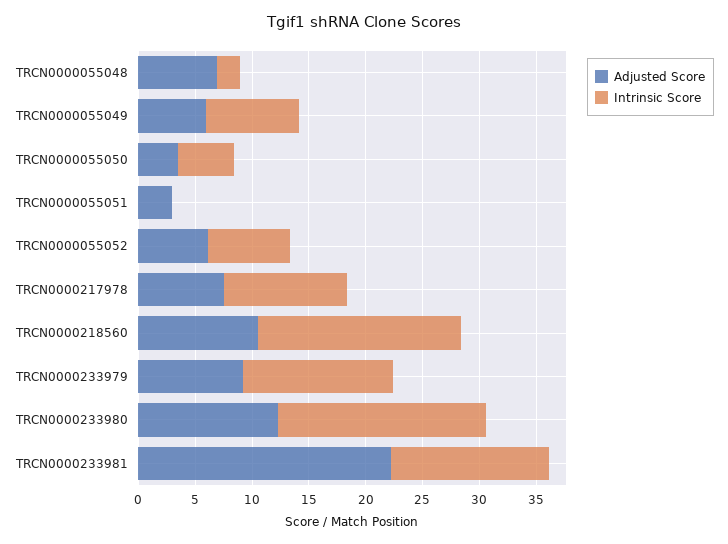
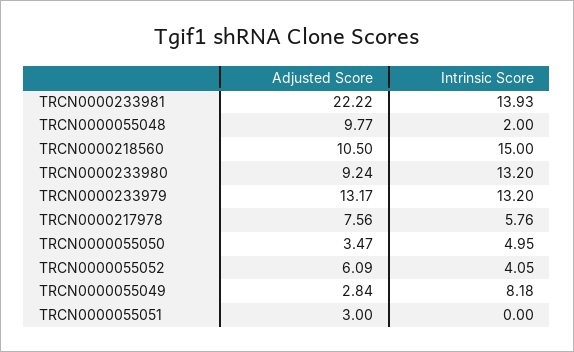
  {
    "Adjusted Score": {
-     "TRCN0000055048": 7,
+     "TRCN0000055048": 9.77,
-     "TRCN0000055049": 6,
+     "TRCN0000055049": 2.84,
      "TRCN0000055050": 3.47,
      "TRCN0000055051": 3,
      "TRCN0000055052": 6.09,
      "TRCN0000217978": 7.56,
      "TRCN0000218560": 10.5,
-     "TRCN0000233979": 9,
+     "TRCN0000233979": 13.17,
-     "TRCN0000233980": 12,
+     "TRCN0000233980": 9.24,
      "TRCN0000233981": 22.22
    },
    "Intrinsic Score": {
      "TRCN0000055048": 2,
      "TRCN0000055049": 8.18,
      "TRCN0000055050": 4.95,
      "TRCN0000055051": 0,
-     "TRCN0000055052": 7,
+     "TRCN0000055052": 4.05,
-     "TRCN0000217978": 11,
+     "TRCN0000217978": 5.76,
-     "TRCN0000218560": 18,
+     "TRCN0000218560": 15,
      "TRCN0000233979": 13.2,
-     "TRCN0000233980": 18,
+     "TRCN0000233980": 13.2,
      "TRCN0000233981": 13.93
    }
  }

